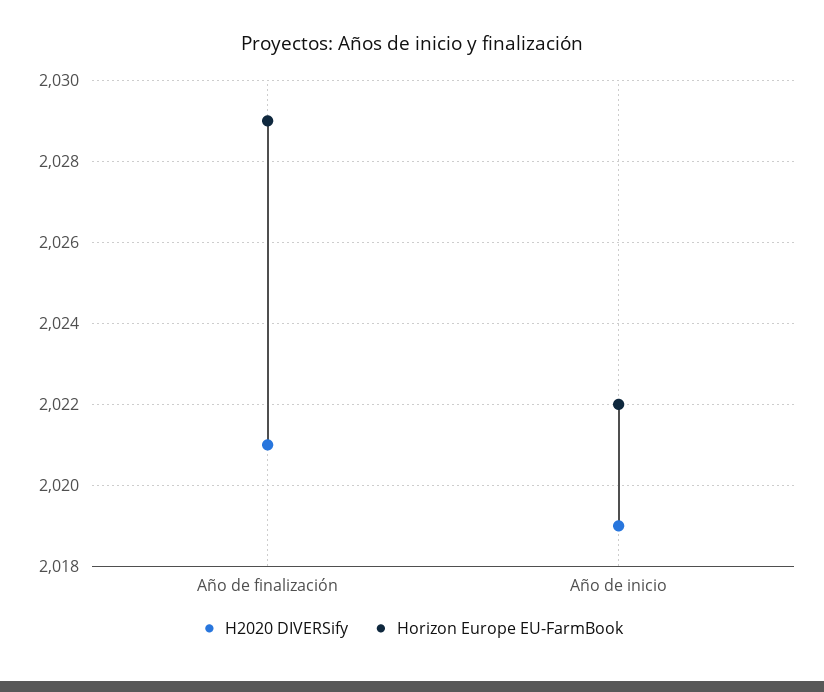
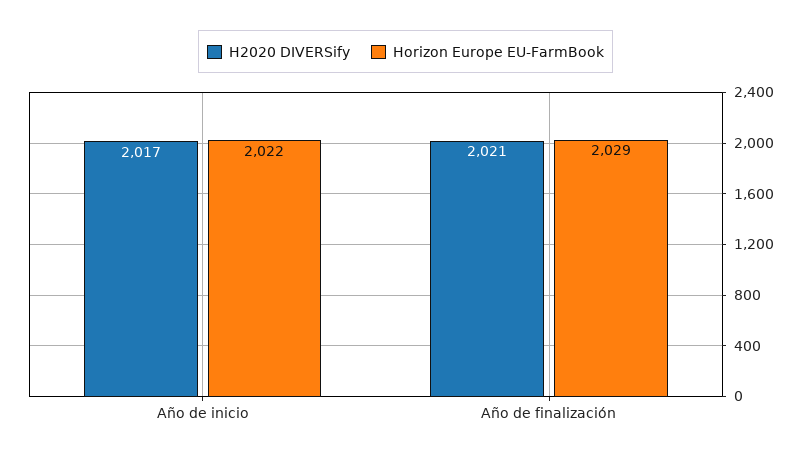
  {
    "H2020 DIVERSify": {
      "Año de finalización": 2021,
-     "Año de inicio": 2019
+     "Año de inicio": 2017
    },
    "Horizon Europe EU-FarmBook": {
      "Año de finalización": 2029,
      "Año de inicio": 2022
    }
  }

